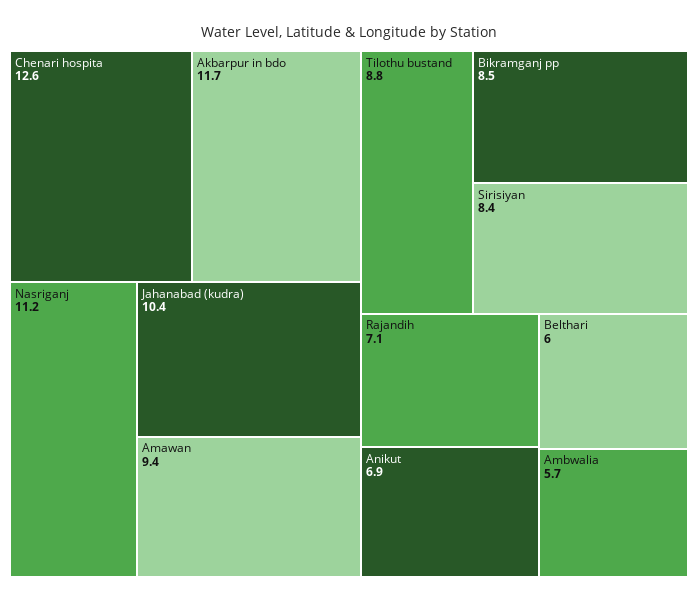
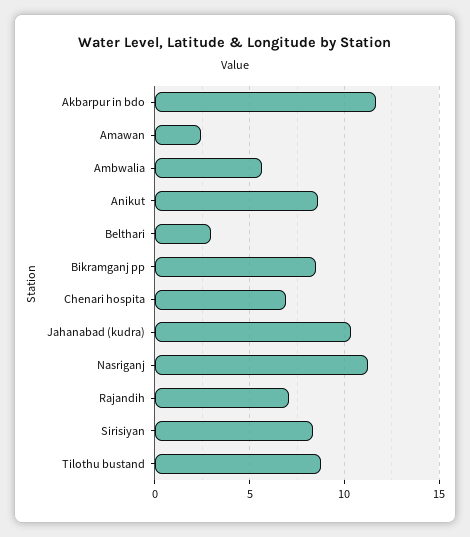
  {
-   "Chenari hospita": 12.6,
+   "Chenari hospita": 7,
    "Akbarpur in bdo": 11.7,
    "Nasriganj": 11.2,
    "Jahanabad (kudra)": 10.4,
-   "Amawan": 9.4,
+   "Amawan": 2.5,
    "Tilothu bustand": 8.8,
    "Bikramganj pp": 8.5,
    "Sirisiyan": 8.4,
    "Rajandih": 7.1,
-   "Anikut": 6.9,
+   "Anikut": 8.5,
-   "Belthari": 6,
+   "Belthari": 3,
    "Ambwalia": 5.7
  }

